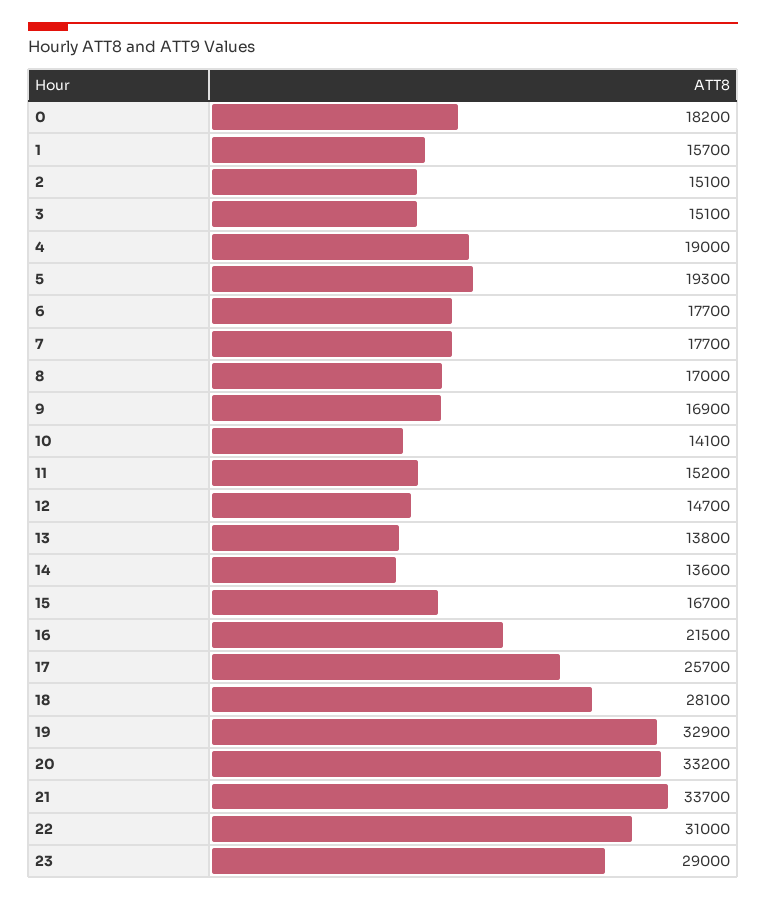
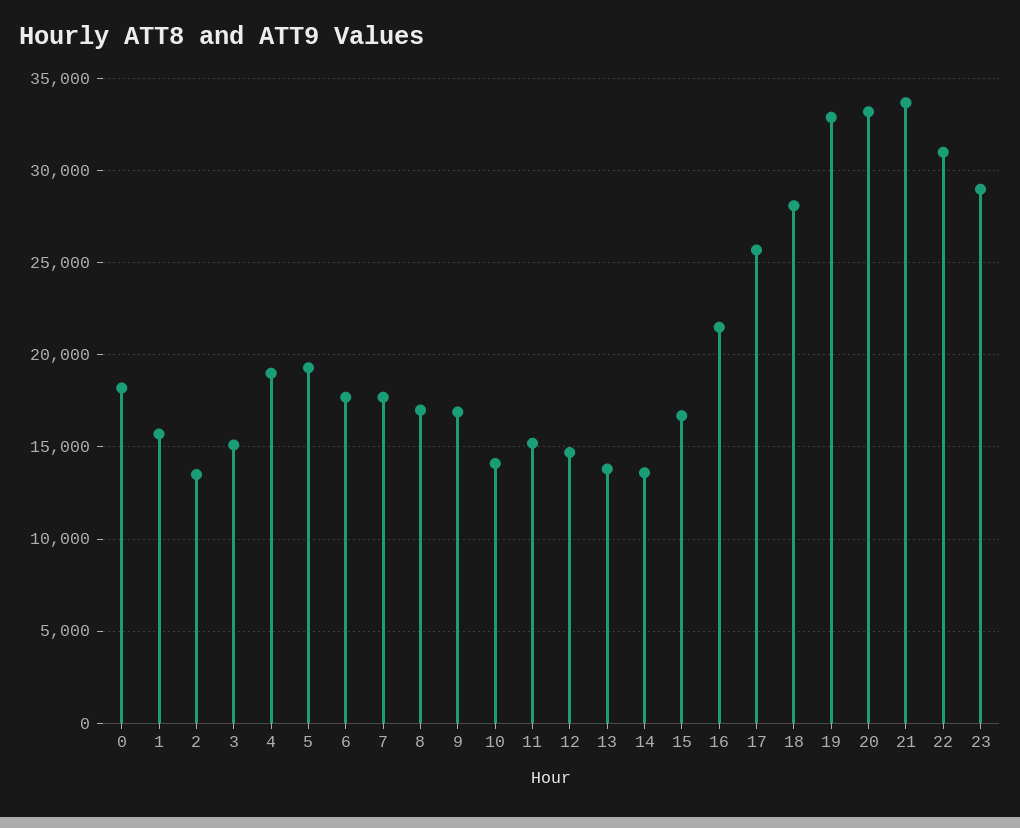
  {
    "0": 18200,
    "1": 15700,
-   "2": 15100,
+   "2": 13500,
    "3": 15100,
    "4": 19000,
    "5": 19300,
    "6": 17700,
    "7": 17700,
    "8": 17000,
    "9": 16900,
    "10": 14100,
    "11": 15200,
    "12": 14700,
    "13": 13800,
    "14": 13600,
    "15": 16700,
    "16": 21500,
    "17": 25700,
    "18": 28100,
    "19": 32900,
    "20": 33200,
    "21": 33700,
    "22": 31000,
    "23": 29000
  }

